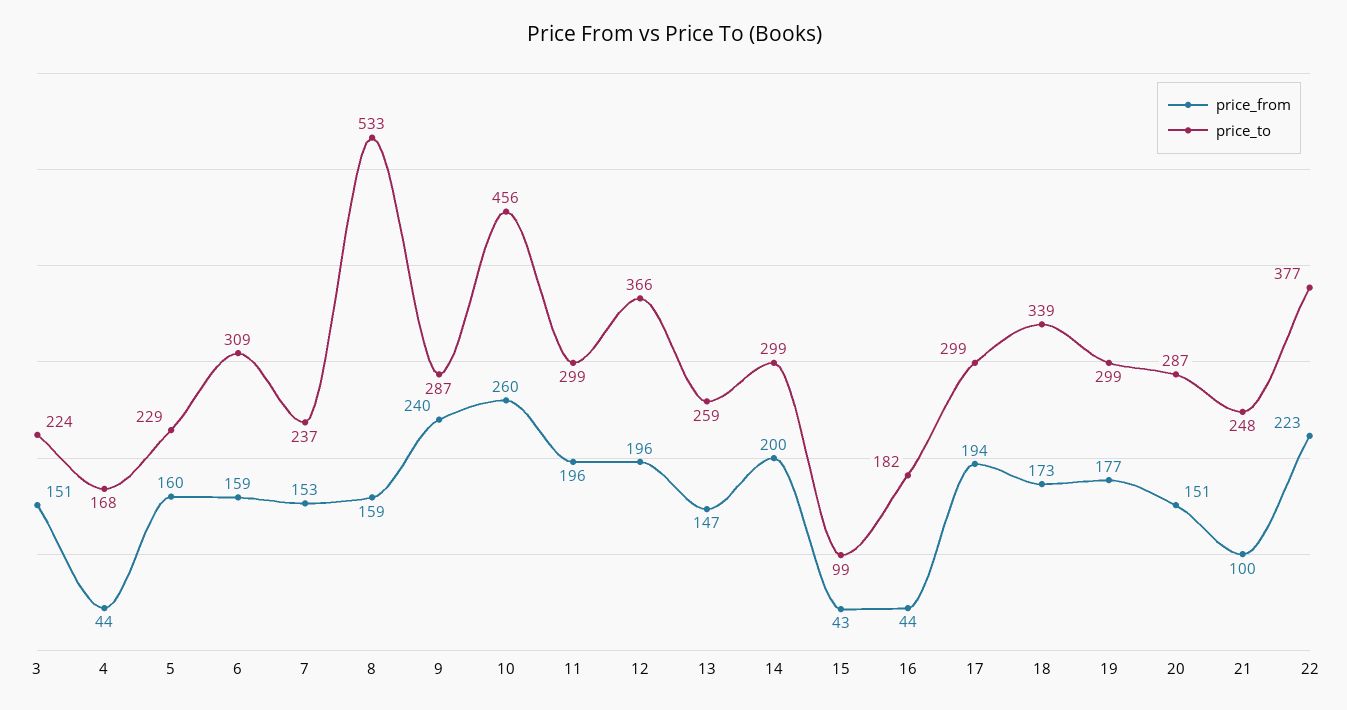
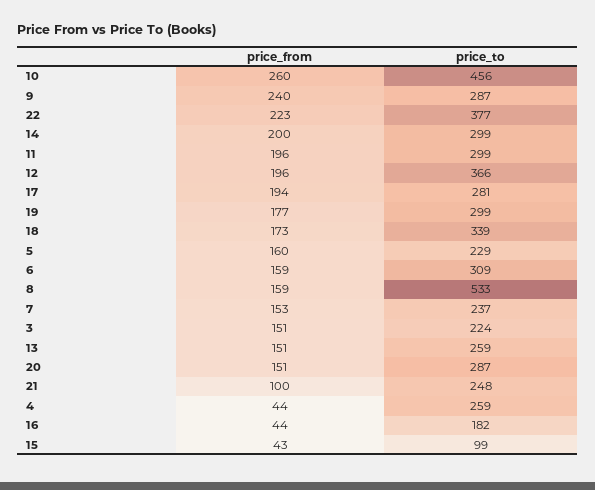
  {
    "price_from": {
      "3": 151,
      "4": 44,
      "5": 160,
      "6": 159,
      "7": 153,
      "8": 159,
      "9": 240,
      "10": 260,
      "11": 196,
      "12": 196,
-     "13": 147,
+     "13": 151,
      "14": 200,
      "15": 43,
      "16": 44,
      "17": 194,
      "18": 173,
      "19": 177,
      "20": 151,
      "21": 100,
      "22": 223
    },
    "price_to": {
      "3": 224,
-     "4": 168,
+     "4": 259,
      "5": 229,
      "6": 309,
      "7": 237,
      "8": 533,
      "9": 287,
      "10": 456,
      "11": 299,
      "12": 366,
      "13": 259,
      "14": 299,
      "15": 99,
      "16": 182,
-     "17": 299,
+     "17": 281,
      "18": 339,
      "19": 299,
      "20": 287,
      "21": 248,
      "22": 377
    }
  }

